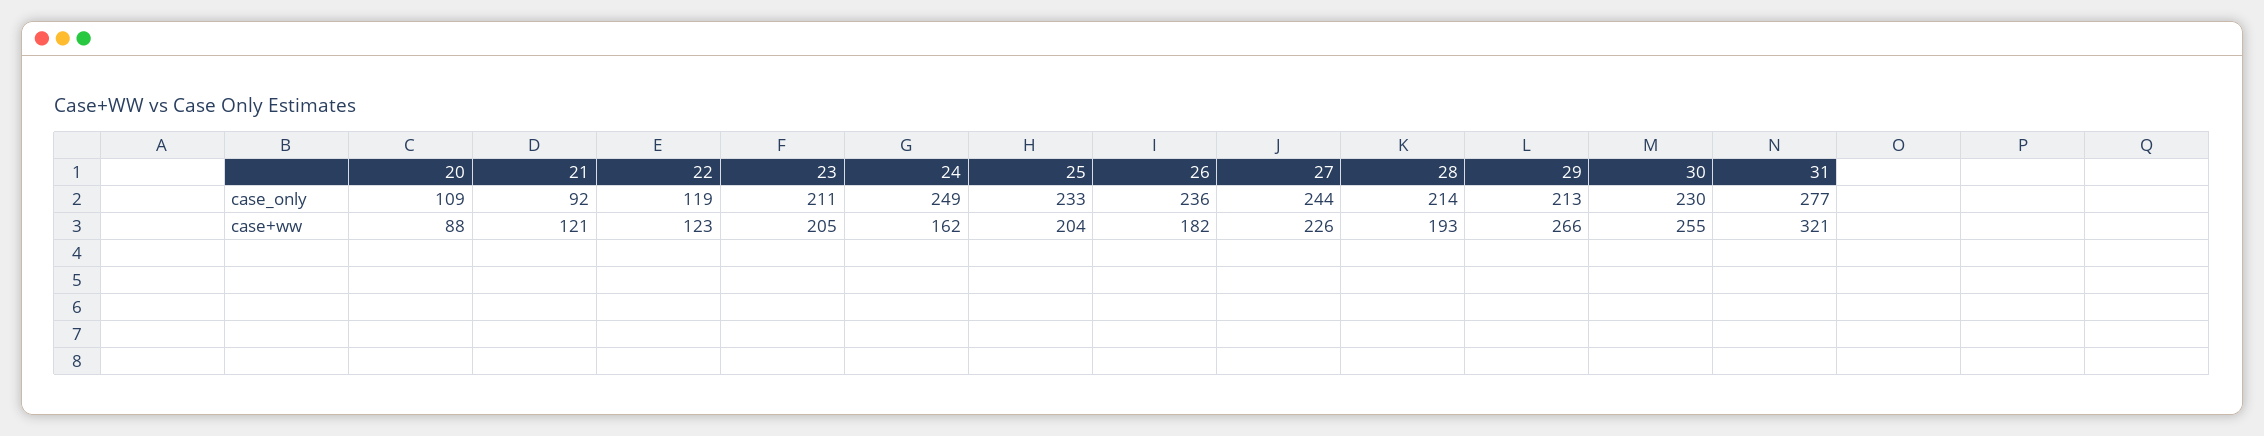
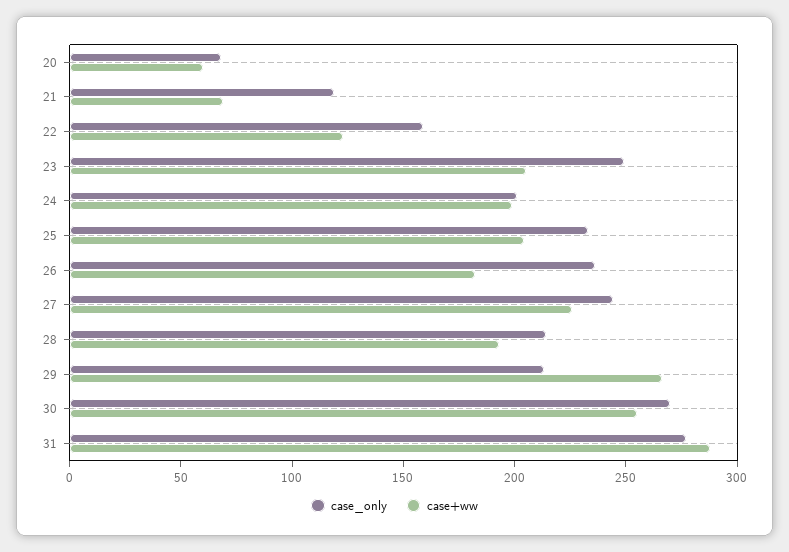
  {
    "case_only": {
-     "20": 109,
+     "20": 70,
-     "21": 92,
+     "21": 120,
-     "22": 119,
+     "22": 160,
-     "23": 211,
+     "23": 250,
-     "24": 249,
+     "24": 200,
      "25": 233,
      "26": 236,
      "27": 244,
      "28": 214,
      "29": 213,
-     "30": 230,
+     "30": 270,
      "31": 277
    },
    "case+ww": {
-     "20": 88,
+     "20": 60,
-     "21": 121,
+     "21": 70,
      "22": 123,
      "23": 205,
-     "24": 162,
+     "24": 200,
      "25": 204,
      "26": 182,
      "27": 226,
      "28": 193,
      "29": 266,
      "30": 255,
-     "31": 321
+     "31": 290
    }
  }

